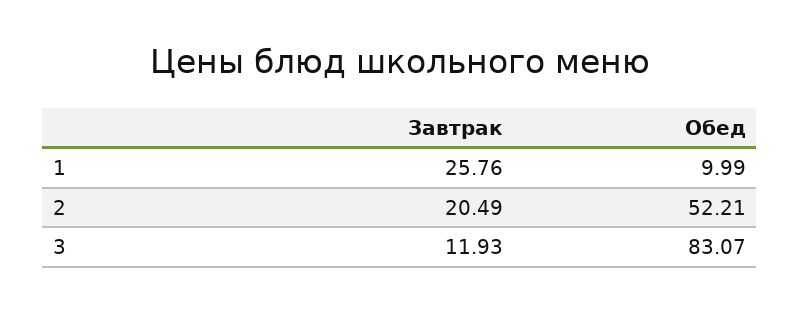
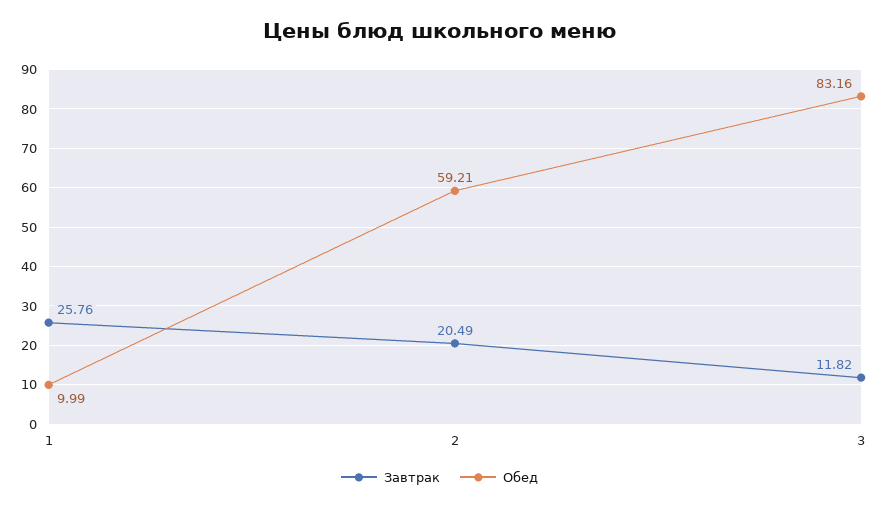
  {
    "Завтрак": {
      "1": 25.76,
      "2": 20.49,
-     "3": 11.93
+     "3": 11.82
    },
    "Обед": {
      "1": 9.99,
-     "2": 52.21,
+     "2": 59.21,
-     "3": 83.07
+     "3": 83.16
    }
  }

